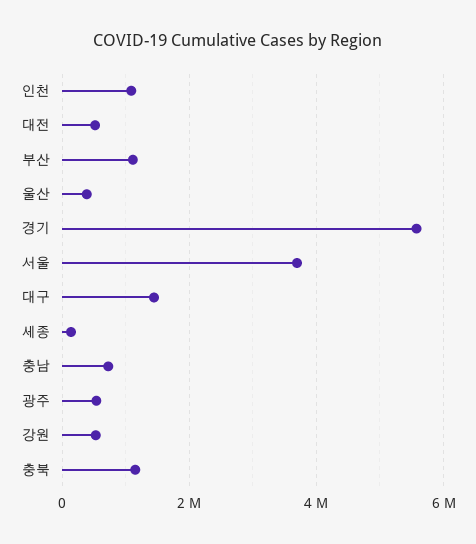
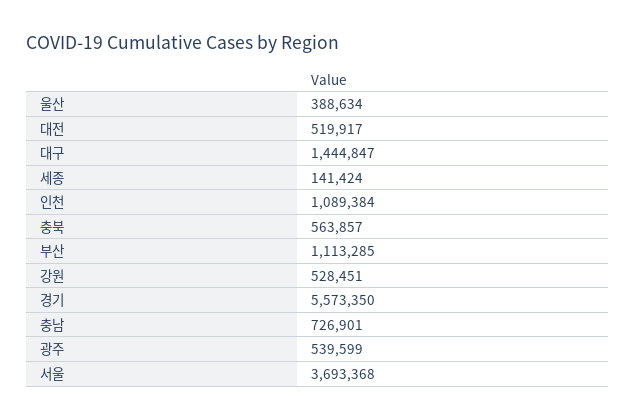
  {
    "인천": 1089384,
    "대전": 519917,
    "부산": 1113285,
    "울산": 388634,
    "경기": 5573350,
    "서울": 3693368,
    "대구": 1444847,
    "세종": 141424,
    "충남": 726901,
    "광주": 539599,
    "강원": 528451,
-   "충북": 1200000
+   "충북": 563857
  }

